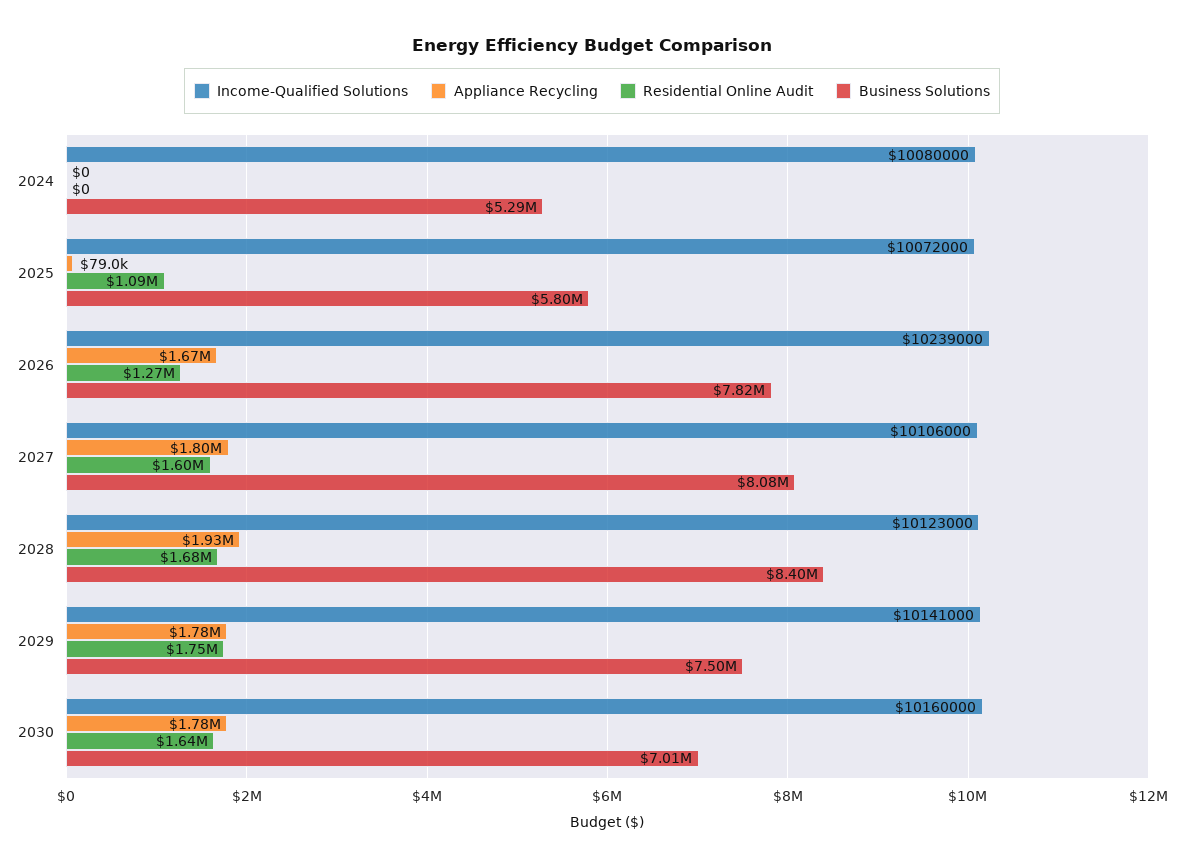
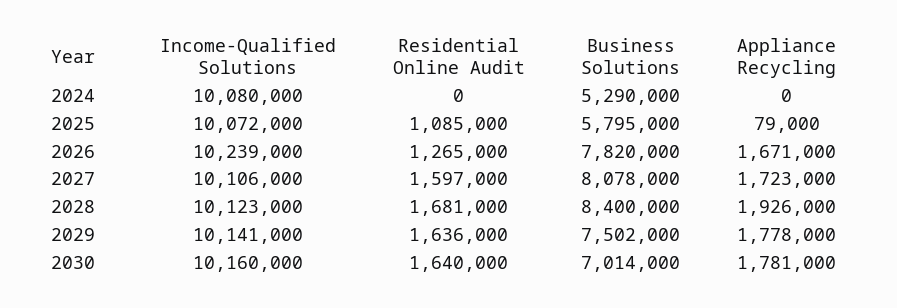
  {
    "Income-Qualified Solutions": {
      "2024": 10080000,
      "2025": 10072000,
      "2026": 10239000,
      "2027": 10106000,
      "2028": 10123000,
      "2029": 10141000,
      "2030": 10160000
    },
    "Appliance Recycling": {
      "2024": 0,
      "2025": 79000,
      "2026": 1671000,
-     "2027": 1800000,
+     "2027": 1723000,
      "2028": 1926000,
      "2029": 1778000,
      "2030": 1781000
    },
    "Residential Online Audit": {
      "2024": 0,
      "2025": 1085000,
      "2026": 1265000,
      "2027": 1597000,
      "2028": 1681000,
-     "2029": 1750000,
+     "2029": 1636000,
      "2030": 1640000
    },
    "Business Solutions": {
      "2024": 5290000,
      "2025": 5795000,
      "2026": 7820000,
      "2027": 8078000,
      "2028": 8400000,
      "2029": 7502000,
      "2030": 7014000
    }
  }

